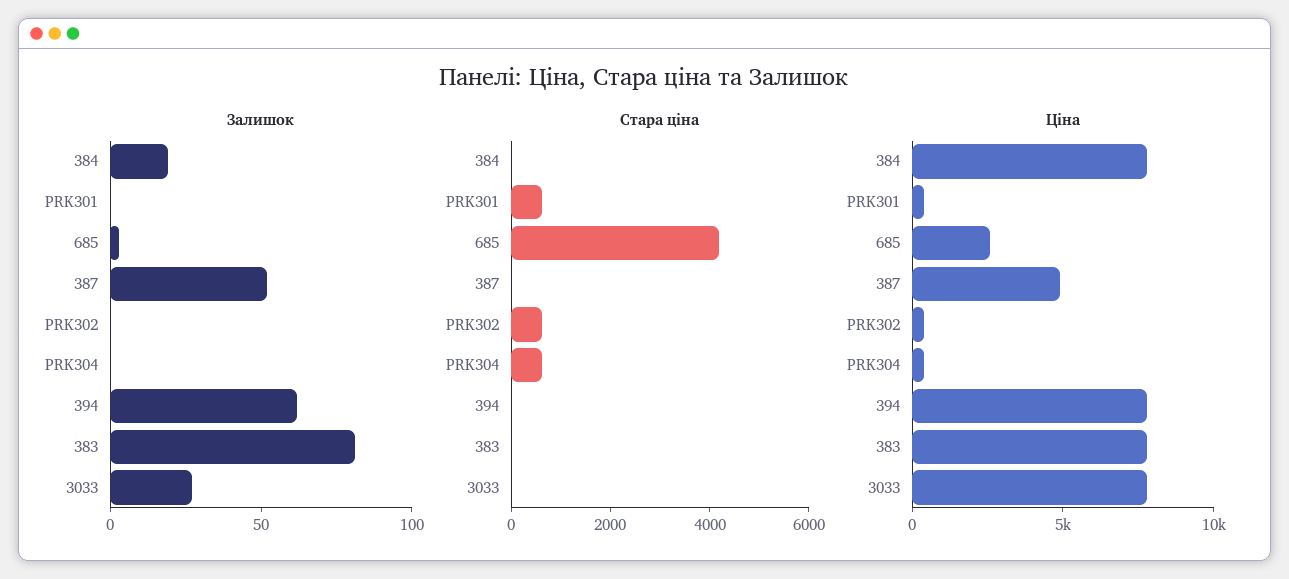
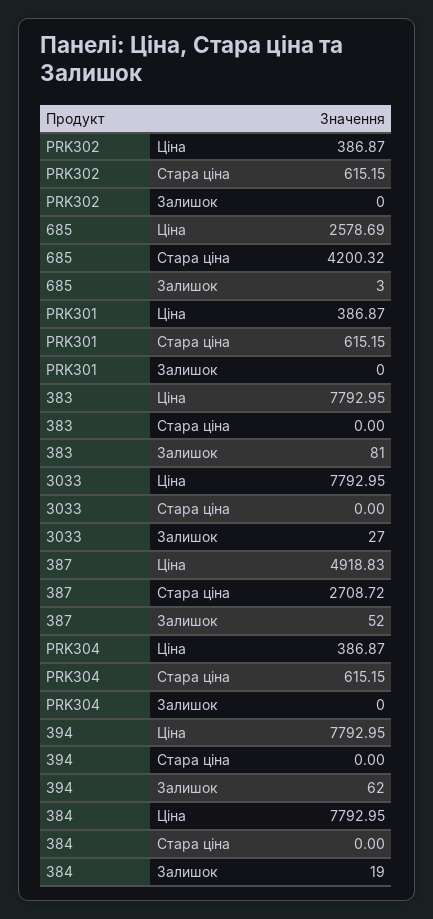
  {
    "Залишок": {
      "384": 19,
      "PRK301": 0,
      "685": 3,
      "387": 52,
      "PRK302": 0,
      "PRK304": 0,
      "394": 62,
      "383": 81,
      "3033": 27
    },
    "Стара ціна": {
      "384": 0,
      "PRK301": 615.15,
      "685": 4200.32,
-     "387": 0,
+     "387": 2708.72,
      "PRK302": 615.15,
      "PRK304": 615.15,
      "394": 0,
      "383": 0,
      "3033": 0
    },
    "Ціна": {
      "384": 7792.95,
      "PRK301": 386.87,
      "685": 2578.69,
      "387": 4918.83,
      "PRK302": 386.87,
      "PRK304": 386.87,
      "394": 7792.95,
      "383": 7792.95,
      "3033": 7792.95
    }
  }

